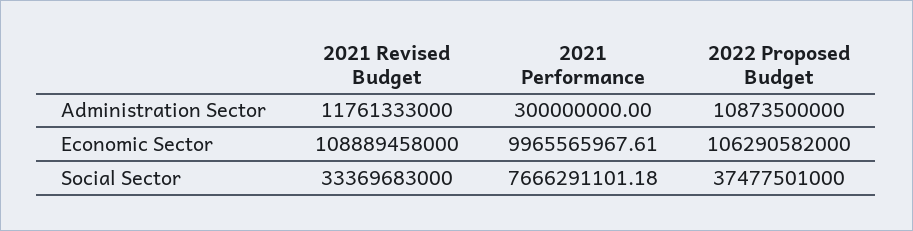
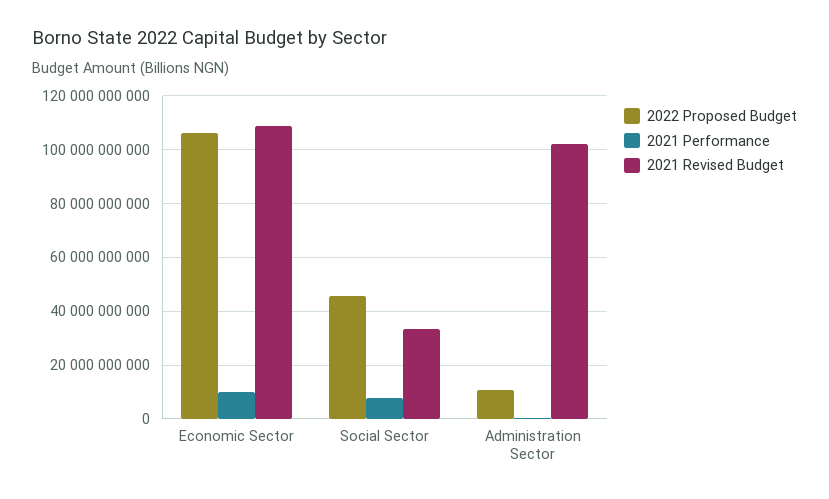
  {
    "2021 Revised Budget": {
-     "Administration Sector": 11761333000,
+     "Administration Sector": 102500000000,
      "Economic Sector": 108889458000,
      "Social Sector": 33369683000
    },
    "2021 Performance": {
      "Administration Sector": 300000000,
      "Economic Sector": 9965565967.61,
      "Social Sector": 7666291101.18
    },
    "2022 Proposed Budget": {
      "Administration Sector": 10873500000,
      "Economic Sector": 106290582000,
-     "Social Sector": 37477501000
+     "Social Sector": 45000000000
    }
  }

